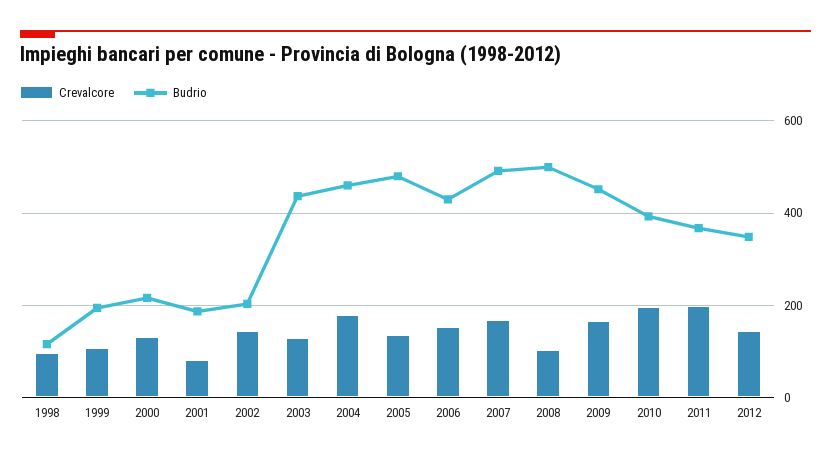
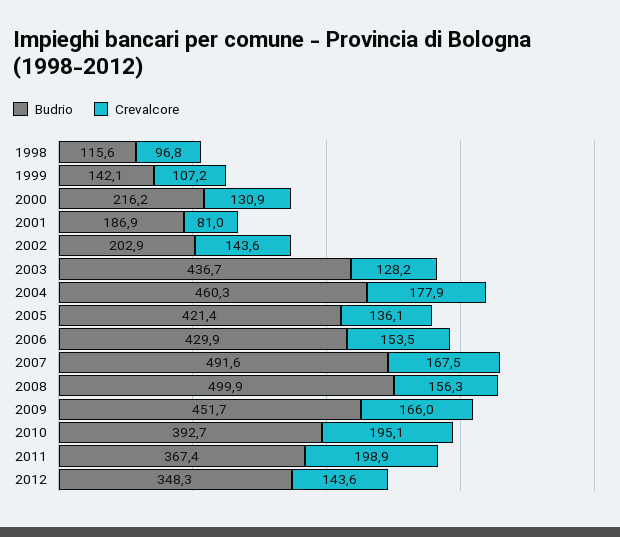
  {
    "Crevalcore": {
      "1998": 96.8,
      "1999": 107.2,
      "2000": 130.9,
      "2001": 81,
      "2002": 143.6,
      "2003": 128.2,
      "2004": 177.9,
      "2005": 136.1,
      "2006": 153.5,
      "2007": 167.5,
-     "2008": 100,
+     "2008": 156.3,
      "2009": 166,
      "2010": 195.1,
      "2011": 198.9,
      "2012": 143.6
    },
    "Budrio": {
      "1998": 115.6,
-     "1999": 200,
+     "1999": 142.1,
      "2000": 216.2,
      "2001": 186.9,
      "2002": 202.9,
      "2003": 436.7,
      "2004": 460.3,
-     "2005": 480,
+     "2005": 421.4,
      "2006": 429.9,
      "2007": 491.6,
      "2008": 499.9,
      "2009": 451.7,
      "2010": 392.7,
      "2011": 367.4,
      "2012": 348.3
    }
  }

